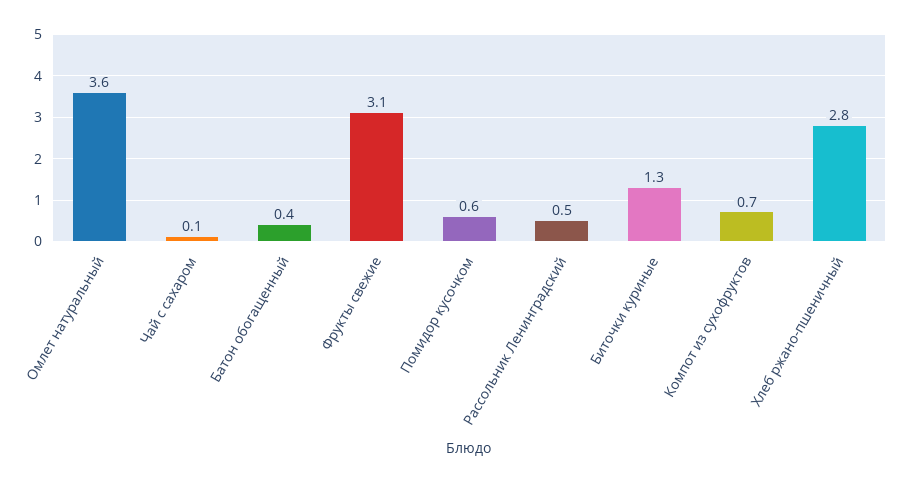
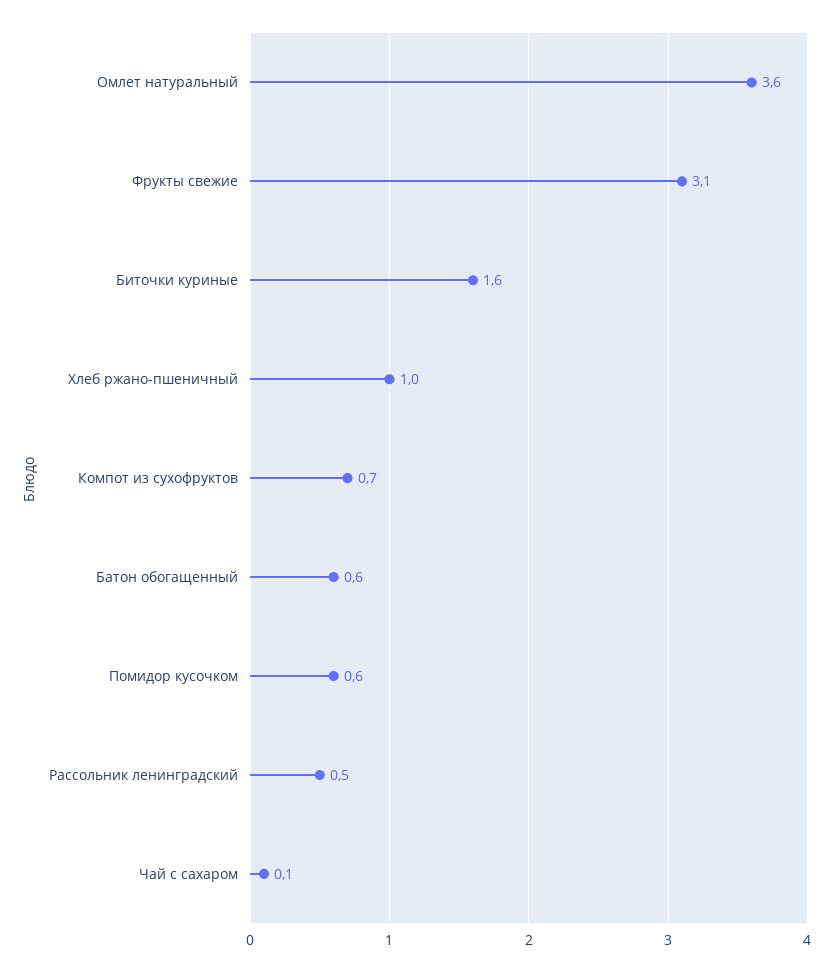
  {
    "Омлет натуральный": 3.6,
    "Чай с сахаром": 0.1,
-   "Батон обогащенный": 0.4,
+   "Батон обогащенный": 0.6,
    "Фрукты свежие": 3.1,
    "Помидор кусочком": 0.6,
    "Рассольник Ленинградский": 0.5,
-   "Биточки куриные": 1.3,
+   "Биточки куриные": 1.6,
    "Компот из сухофруктов": 0.7,
-   "Хлеб ржано-пшеничный": 2.8
+   "Хлеб ржано-пшеничный": 1
  }

